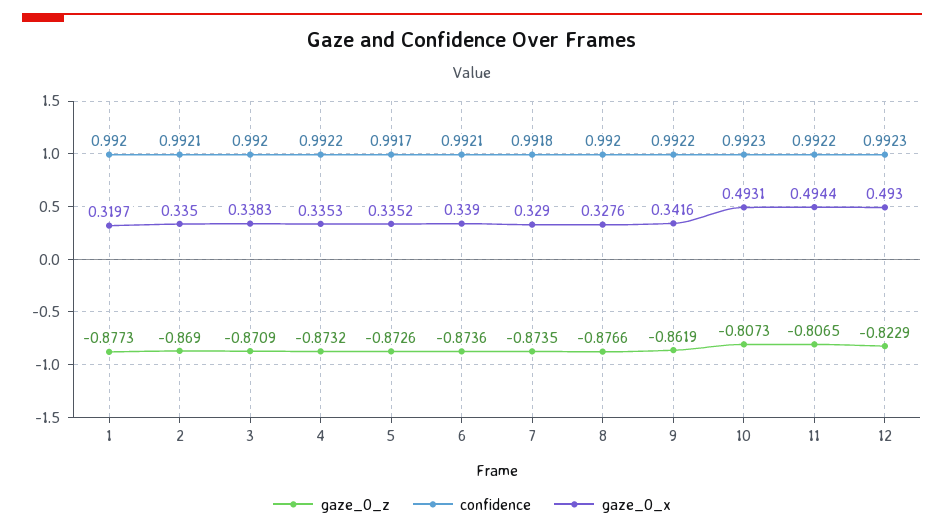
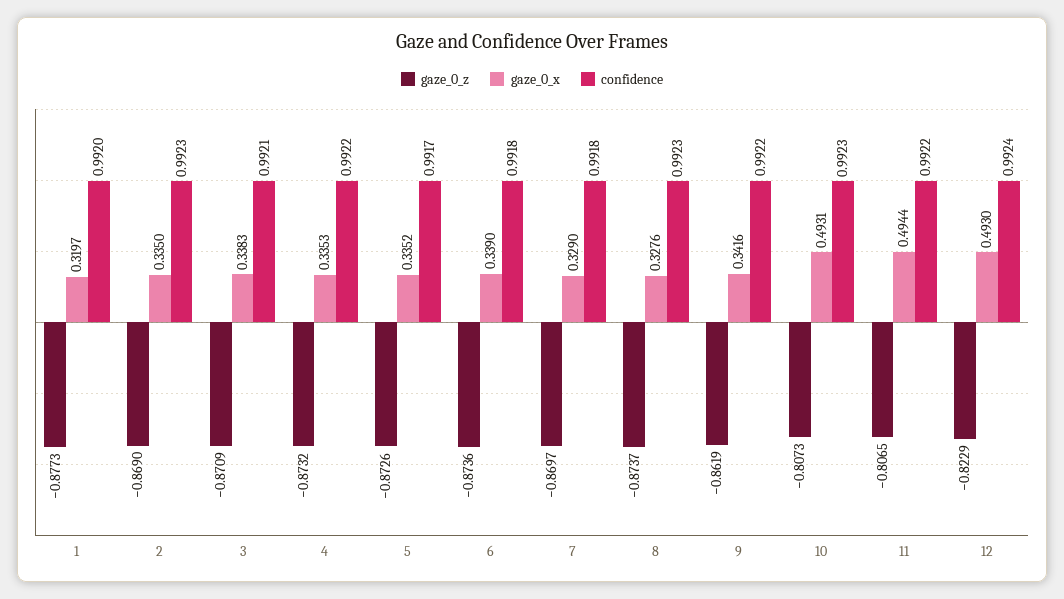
  {
    "gaze_0_z": {
      "1": -0.8773,
      "2": -0.869,
      "3": -0.8709,
      "4": -0.8732,
      "5": -0.8726,
      "6": -0.8736,
-     "7": -0.8735,
+     "7": -0.8697,
-     "8": -0.8766,
+     "8": -0.8737,
      "9": -0.8619,
      "10": -0.8073,
      "11": -0.8065,
      "12": -0.8229
    },
    "confidence": {
      "1": 0.992,
-     "2": 0.9921,
+     "2": 0.9923,
-     "3": 0.992,
+     "3": 0.9921,
      "4": 0.9922,
      "5": 0.9917,
-     "6": 0.9921,
+     "6": 0.9918,
      "7": 0.9918,
-     "8": 0.992,
+     "8": 0.9923,
      "9": 0.9922,
      "10": 0.9923,
      "11": 0.9922,
-     "12": 0.9923
+     "12": 0.9924
    },
    "gaze_0_x": {
      "1": 0.3197,
      "2": 0.335,
      "3": 0.3383,
      "4": 0.3353,
      "5": 0.3352,
      "6": 0.339,
      "7": 0.329,
      "8": 0.3276,
      "9": 0.3416,
      "10": 0.4931,
      "11": 0.4944,
      "12": 0.493
    }
  }

